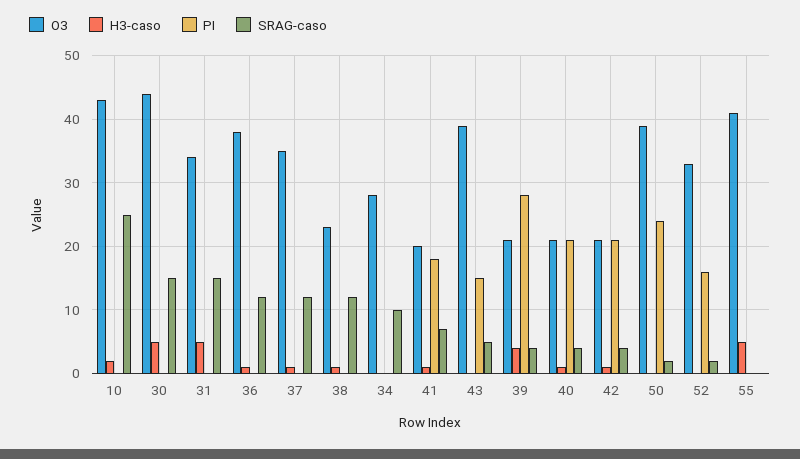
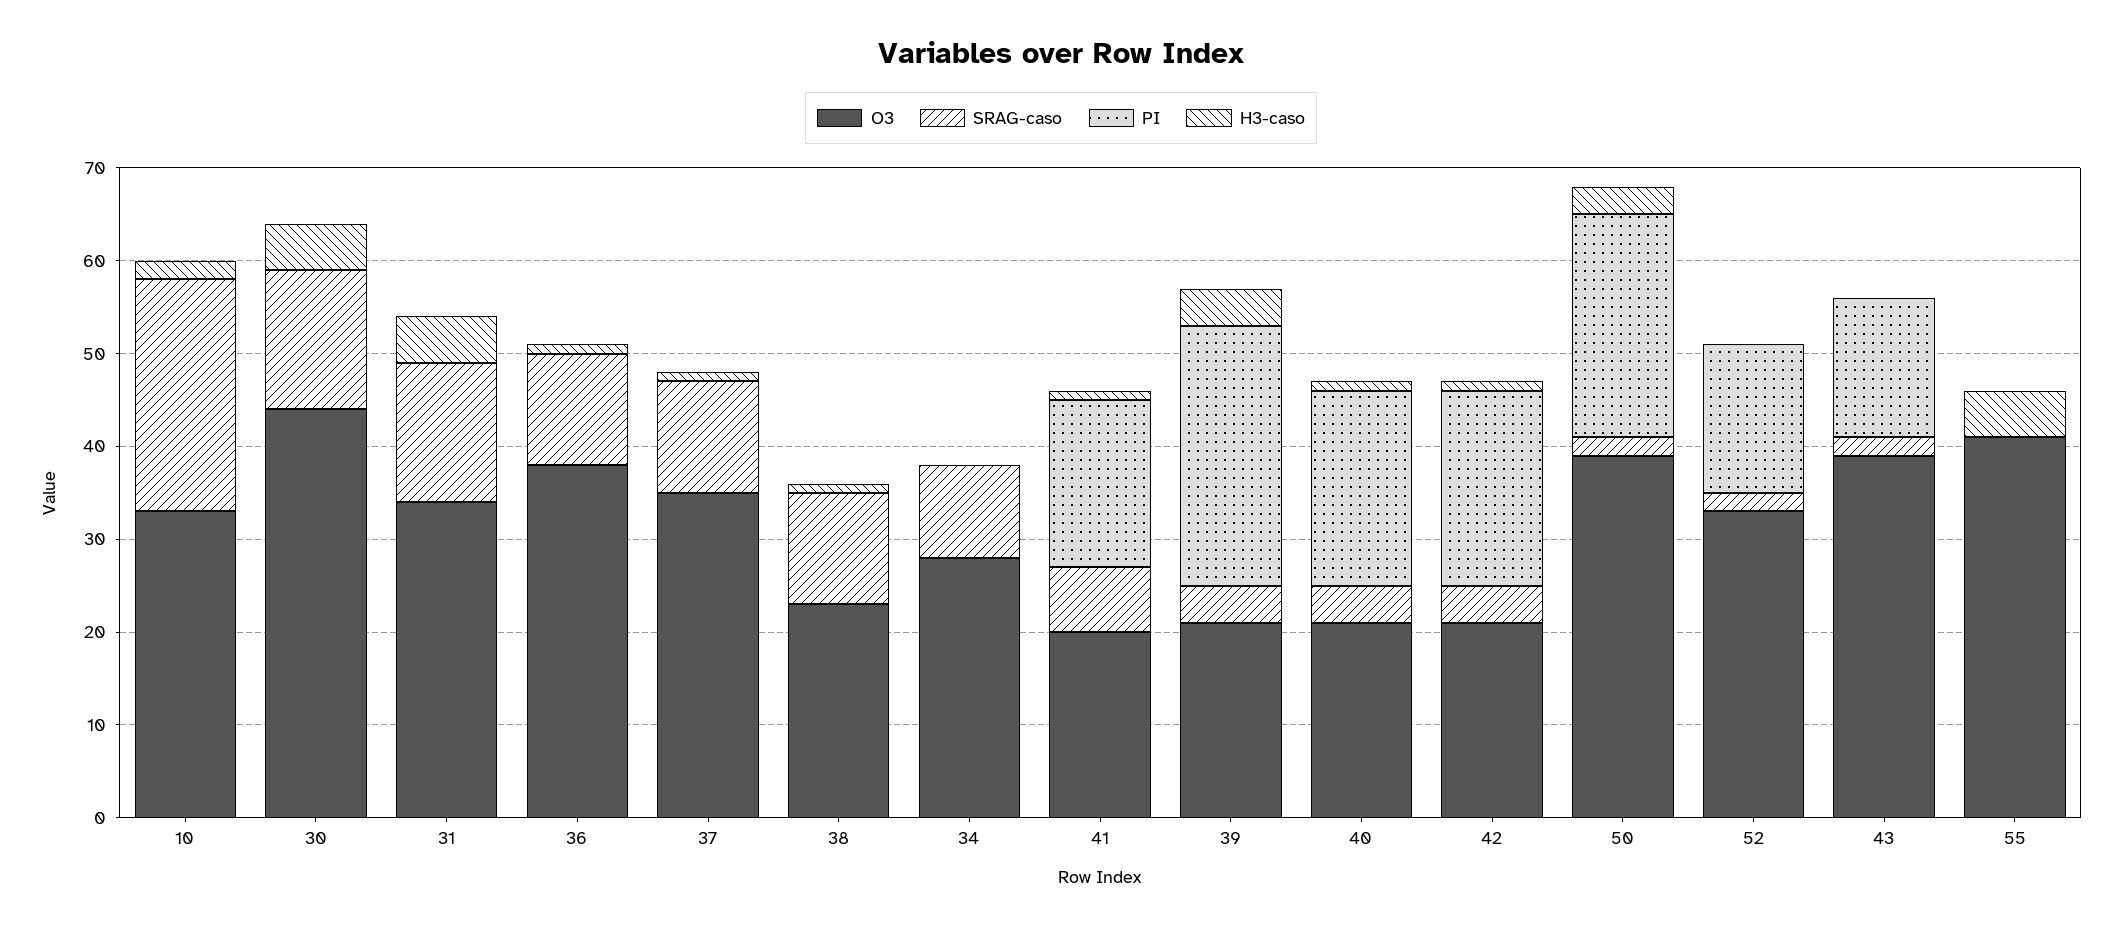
  {
    "O3": {
-     "10": 43,
+     "10": 33,
      "30": 44,
      "31": 34,
      "36": 38,
      "37": 35,
      "38": 23,
      "34": 28,
      "41": 20,
      "43": 39,
      "39": 21,
      "40": 21,
      "42": 21,
      "50": 39,
      "52": 33,
      "55": 41
    },
    "H3-caso": {
      "10": 2,
      "30": 5,
      "31": 5,
      "36": 1,
      "37": 1,
      "38": 1,
      "34": 0,
      "41": 1,
      "43": 0,
      "39": 4,
      "40": 1,
      "42": 1,
-     "50": 0,
+     "50": 3,
      "52": 0,
      "55": 5
    },
    "PI": {
      "10": 0,
      "30": 0,
      "31": 0,
      "36": 0,
      "37": 0,
      "38": 0,
      "34": 0,
      "41": 18,
      "43": 15,
      "39": 28,
      "40": 21,
      "42": 21,
      "50": 24,
      "52": 16,
      "55": 0
    },
    "SRAG-caso": {
      "10": 25,
      "30": 15,
      "31": 15,
      "36": 12,
      "37": 12,
      "38": 12,
      "34": 10,
      "41": 7,
-     "43": 5,
+     "43": 2,
      "39": 4,
      "40": 4,
      "42": 4,
      "50": 2,
      "52": 2,
      "55": 0
    }
  }

